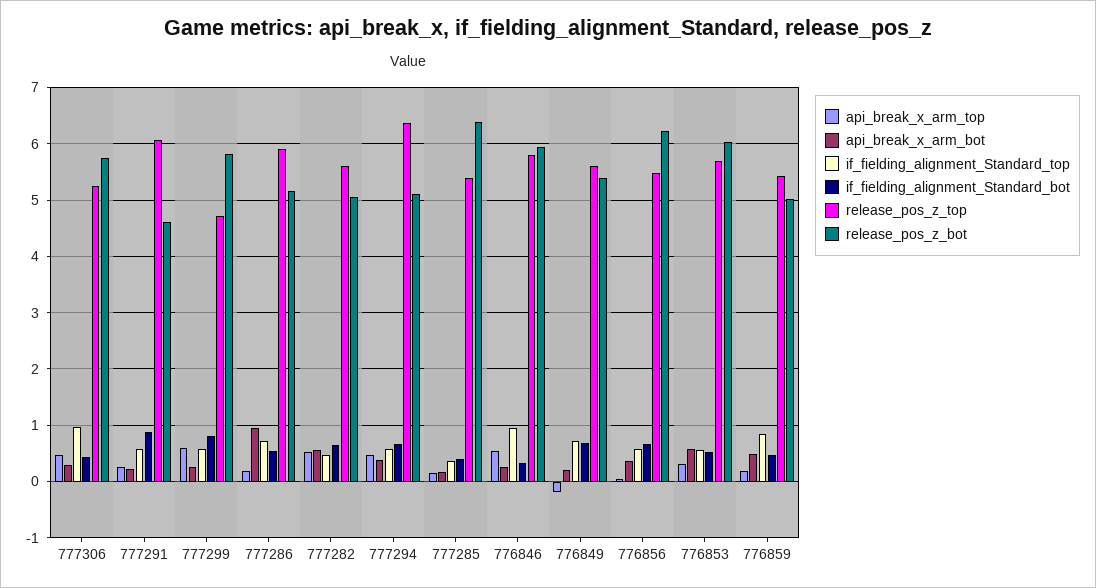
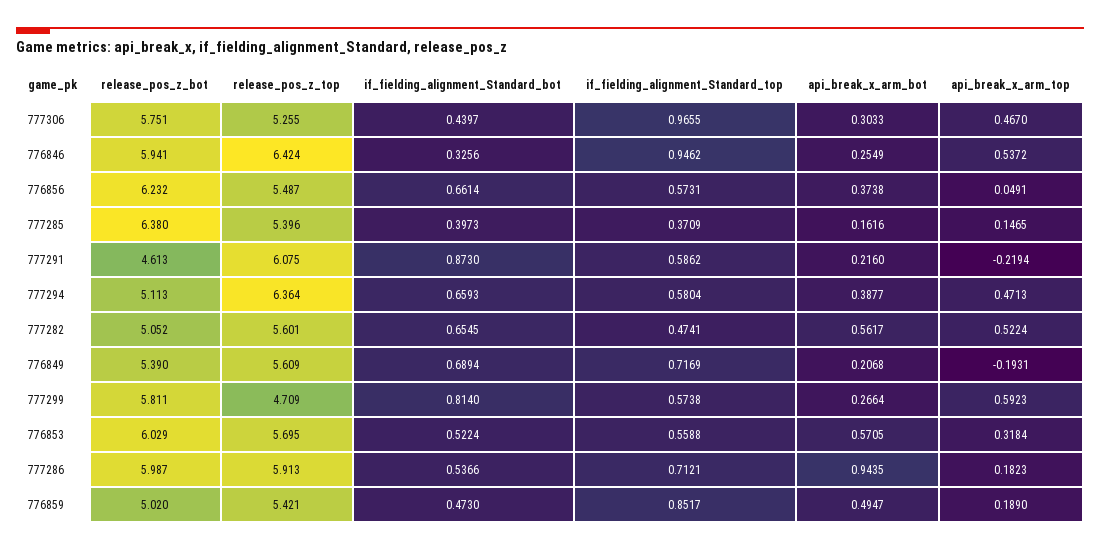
  {
    "api_break_x_arm_top": {
      "777306": 0.467,
-     "777291": 0.2,
+     "777291": -0.2194,
      "777299": 0.5923,
      "777286": 0.1823,
      "777282": 0.5224,
      "777294": 0.4713,
      "777285": 0.1465,
      "776846": 0.5372,
      "776849": -0.1931,
      "776856": 0.0491,
      "776853": 0.3184,
      "776859": 0.189
    },
    "api_break_x_arm_bot": {
      "777306": 0.3033,
      "777291": 0.216,
      "777299": 0.2664,
      "777286": 0.9435,
      "777282": 0.5617,
      "777294": 0.3877,
      "777285": 0.1616,
      "776846": 0.2549,
      "776849": 0.2068,
      "776856": 0.3738,
      "776853": 0.5705,
      "776859": 0.4947
    },
    "if_fielding_alignment_Standard_top": {
      "777306": 0.9655,
      "777291": 0.5862,
      "777299": 0.5738,
      "777286": 0.7121,
      "777282": 0.4741,
      "777294": 0.5804,
      "777285": 0.3709,
      "776846": 0.9462,
      "776849": 0.7169,
      "776856": 0.5731,
      "776853": 0.5588,
      "776859": 0.8517
    },
    "if_fielding_alignment_Standard_bot": {
      "777306": 0.4397,
      "777291": 0.873,
      "777299": 0.814,
      "777286": 0.5366,
      "777282": 0.6545,
      "777294": 0.6593,
      "777285": 0.3973,
      "776846": 0.3256,
      "776849": 0.6894,
      "776856": 0.6614,
      "776853": 0.5224,
      "776859": 0.473
    },
    "release_pos_z_top": {
      "777306": 5.255,
      "777291": 6.075,
      "777299": 4.709,
      "777286": 5.913,
      "777282": 5.601,
      "777294": 6.364,
      "777285": 5.396,
-     "776846": 5.8,
+     "776846": 6.424,
      "776849": 5.609,
      "776856": 5.487,
      "776853": 5.695,
      "776859": 5.421
    },
    "release_pos_z_bot": {
      "777306": 5.751,
      "777291": 4.613,
      "777299": 5.811,
-     "777286": 5.2,
+     "777286": 5.987,
      "777282": 5.052,
      "777294": 5.113,
      "777285": 6.38,
      "776846": 5.941,
      "776849": 5.39,
      "776856": 6.232,
      "776853": 6.029,
      "776859": 5.02
    }
  }

